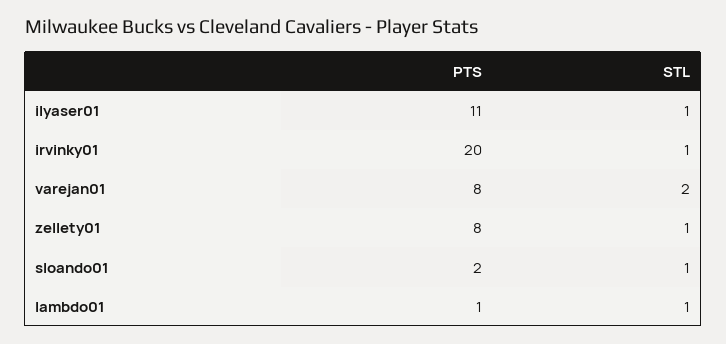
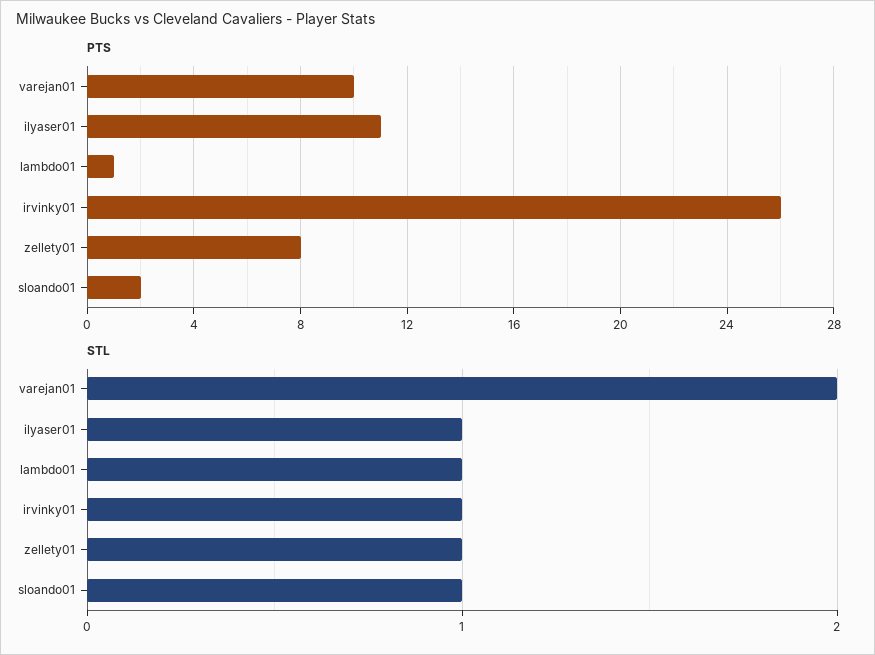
  {
    "PTS": {
      "ilyaser01": 11,
-     "irvinky01": 20,
+     "irvinky01": 26,
-     "varejan01": 8,
+     "varejan01": 10,
      "zellety01": 8,
      "sloando01": 2,
      "lambdo01": 1
    },
    "STL": {
      "ilyaser01": 1,
      "irvinky01": 1,
      "varejan01": 2,
      "zellety01": 1,
      "sloando01": 1,
      "lambdo01": 1
    }
  }

